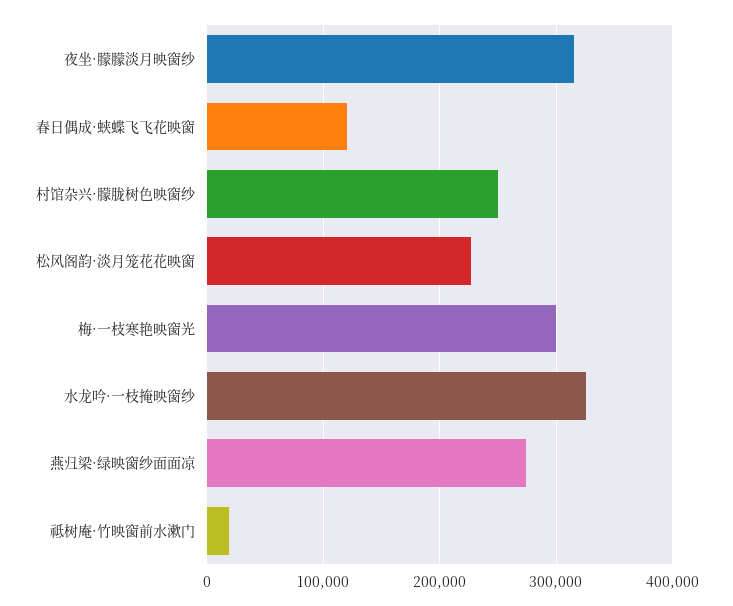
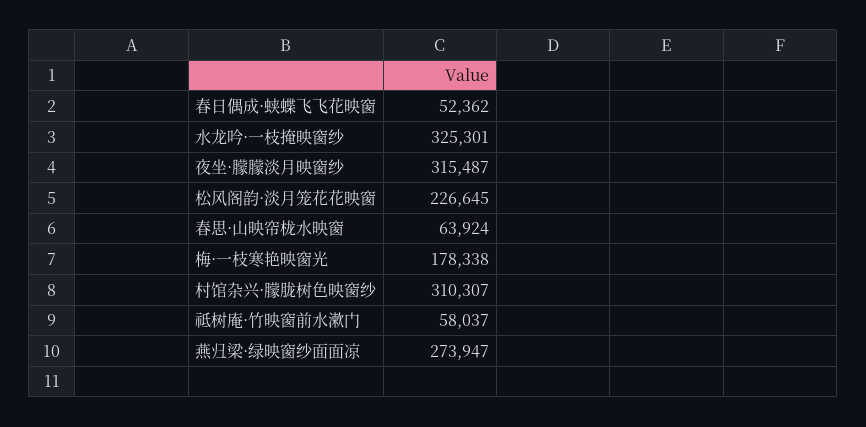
  {
    "夜坐·朦朦淡月映窗纱": 315487,
-   "春日偶成·蛱蝶飞飞花映窗": 120000,
+   "春日偶成·蛱蝶飞飞花映窗": 52362,
-   "村馆杂兴·朦胧树色映窗纱": 250000,
+   "村馆杂兴·朦胧树色映窗纱": 310307,
    "松风阁韵·淡月笼花花映窗": 226645,
-   "梅·一枝寒艳映窗光": 300000,
+   "梅·一枝寒艳映窗光": 178338,
    "水龙吟·一枝掩映窗纱": 325301,
    "燕归梁·绿映窗纱面面凉": 273947,
-   "祗树庵·竹映窗前水漱门": 20000
+   "祗树庵·竹映窗前水漱门": 58037,
+   "春思·山映帘栊水映窗": 63924
  }

